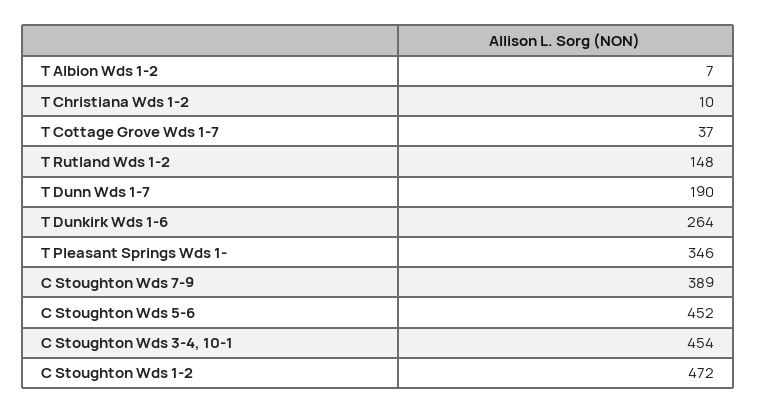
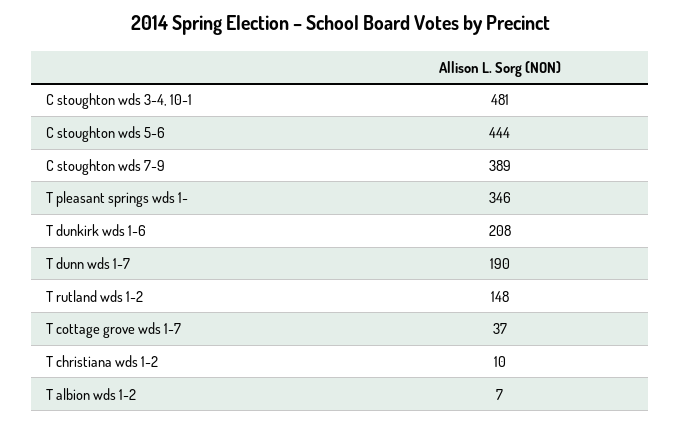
  {
    "T Albion Wds 1-2": 7,
    "T Christiana Wds 1-2": 10,
    "T Cottage Grove Wds 1-7": 37,
    "T Rutland Wds 1-2": 148,
    "T Dunn Wds 1-7": 190,
-   "T Dunkirk Wds 1-6": 264,
+   "T Dunkirk Wds 1-6": 208,
    "T Pleasant Springs Wds 1-": 346,
    "C Stoughton Wds 7-9": 389,
-   "C Stoughton Wds 5-6": 452,
+   "C Stoughton Wds 5-6": 444,
-   "C Stoughton Wds 3-4, 10-1": 454,
+   "C Stoughton Wds 3-4, 10-1": 481
-   "C Stoughton Wds 1-2": 472
  }

